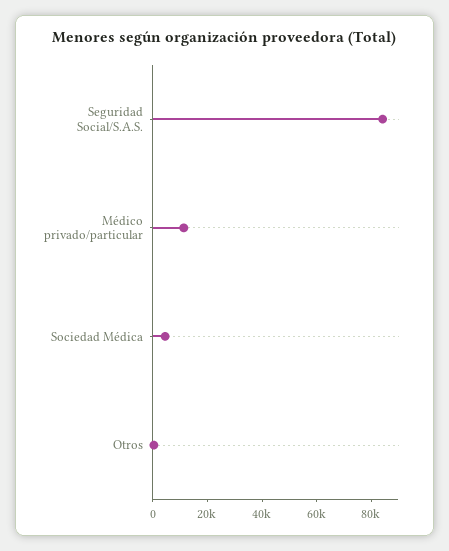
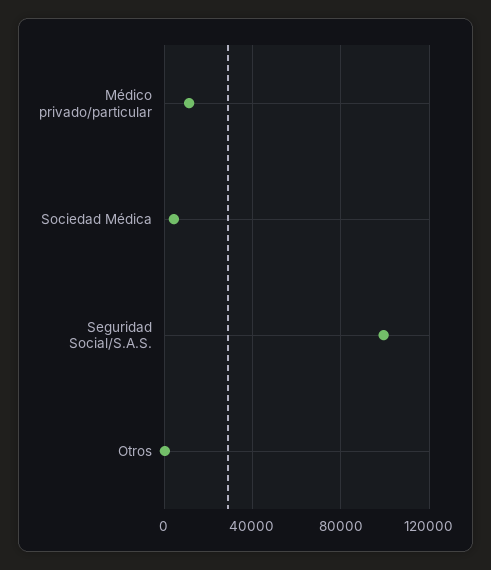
  {
-   "Seguridad Social/S.A.S.": 85000,
+   "Seguridad Social/S.A.S.": 100000,
    "Médico privado/particular": 10000,
    "Sociedad Médica": 5000,
    "Otros": 0
  }

